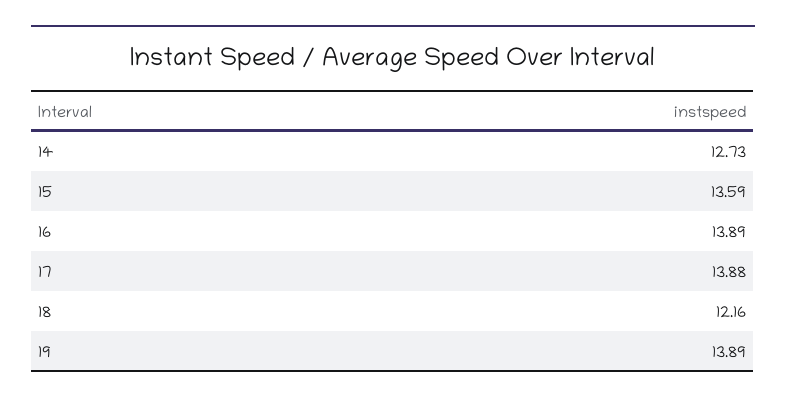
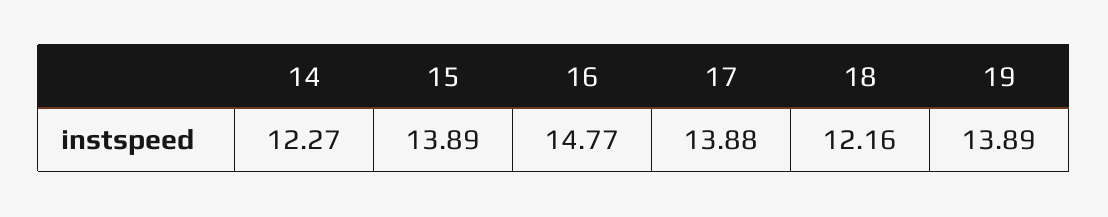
  {
-   "14": 12.73,
+   "14": 12.27,
-   "15": 13.59,
+   "15": 13.89,
-   "16": 13.89,
+   "16": 14.77,
    "17": 13.88,
    "18": 12.16,
    "19": 13.89
  }

